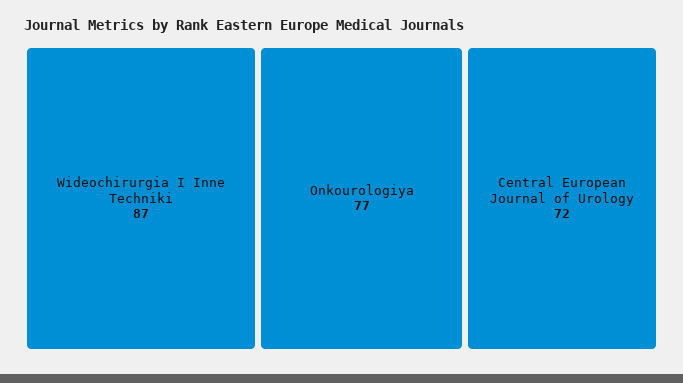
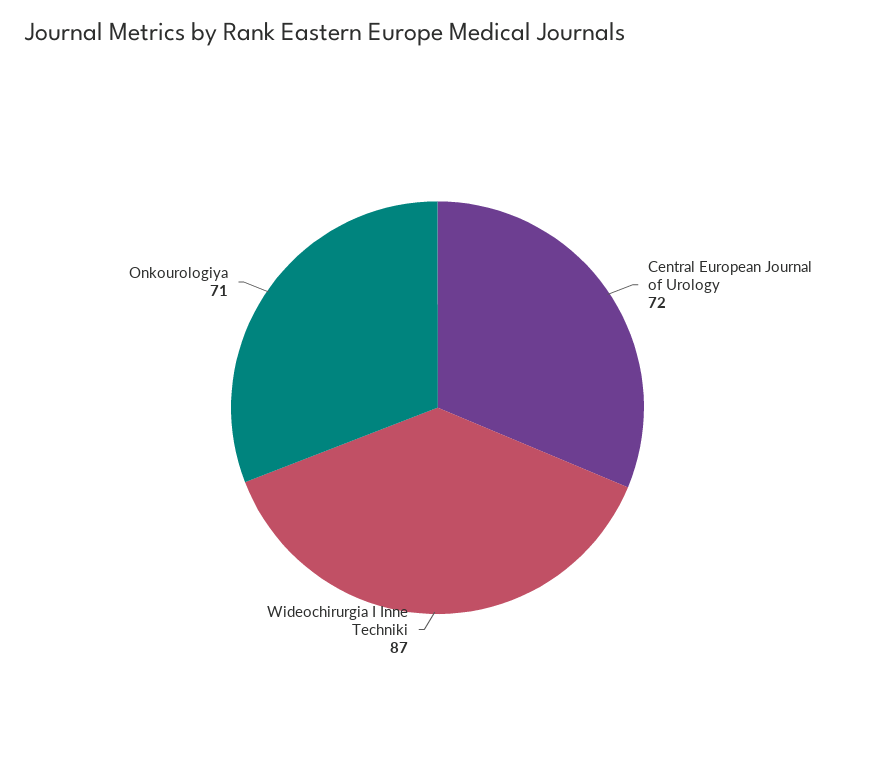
  {
    "Wideochirurgia I Inne Techniki": 87,
-   "Onkourologiya": 77,
+   "Onkourologiya": 71,
    "Central European Journal of Urology": 72
  }

